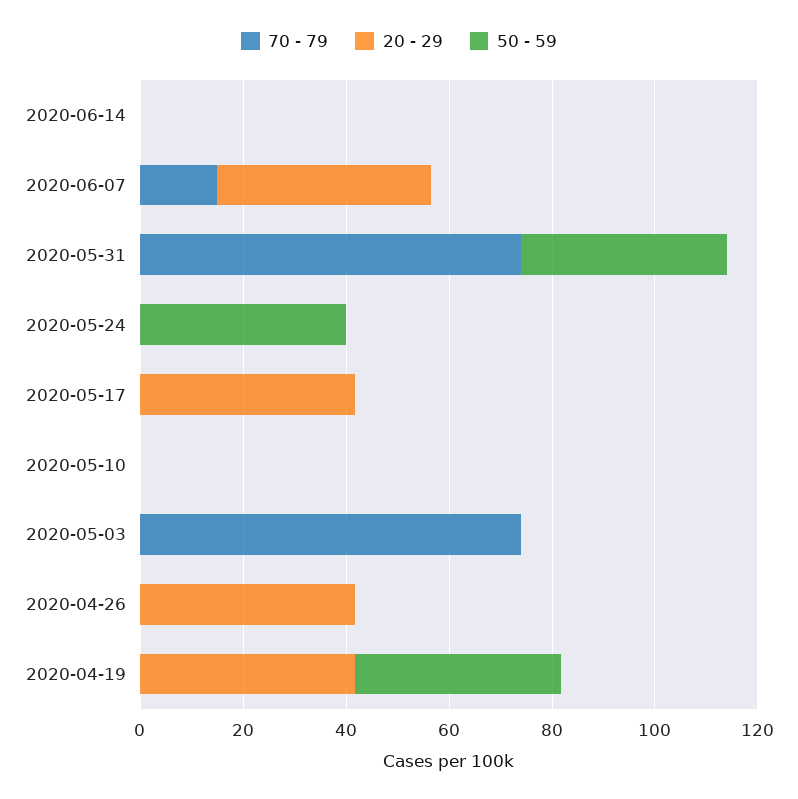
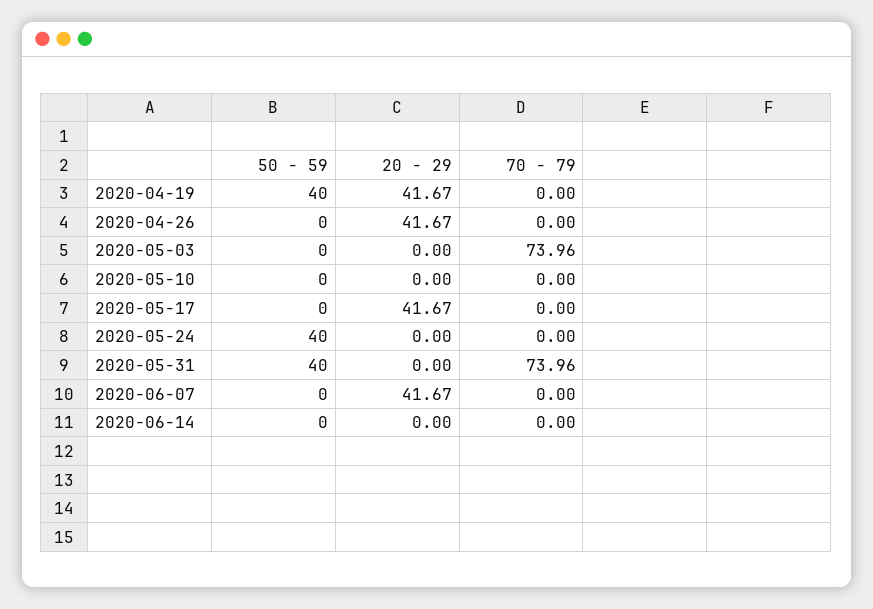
  {
    "70 - 79": {
      "2020-06-14": 0,
-     "2020-06-07": 15,
+     "2020-06-07": 0,
      "2020-05-31": 73.96,
      "2020-05-24": 0,
      "2020-05-17": 0,
      "2020-05-10": 0,
      "2020-05-03": 73.96,
      "2020-04-26": 0,
      "2020-04-19": 0
    },
    "20 - 29": {
      "2020-06-14": 0,
      "2020-06-07": 41.67,
      "2020-05-31": 0,
      "2020-05-24": 0,
      "2020-05-17": 41.67,
      "2020-05-10": 0,
      "2020-05-03": 0,
      "2020-04-26": 41.67,
      "2020-04-19": 41.67
    },
    "50 - 59": {
      "2020-06-14": 0,
      "2020-06-07": 0,
      "2020-05-31": 40,
      "2020-05-24": 40,
      "2020-05-17": 0,
      "2020-05-10": 0,
      "2020-05-03": 0,
      "2020-04-26": 0,
      "2020-04-19": 40
    }
  }

